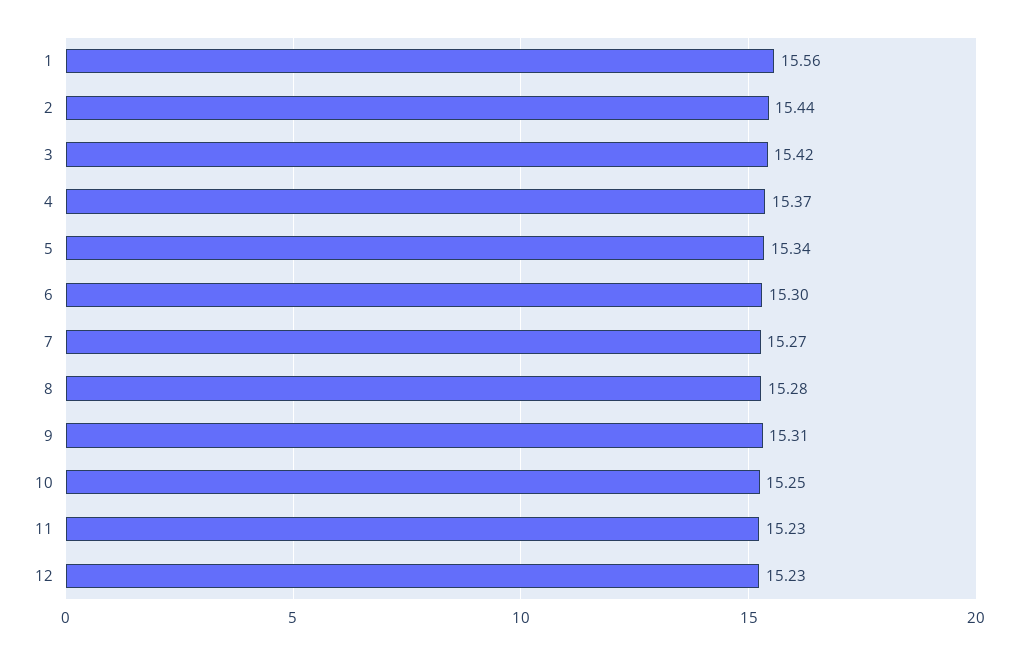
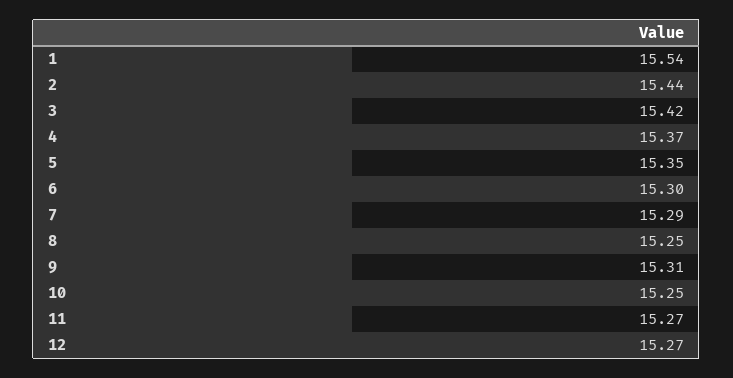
  {
-   "1": 15.56,
+   "1": 15.54,
    "2": 15.44,
    "3": 15.42,
    "4": 15.37,
-   "5": 15.34,
+   "5": 15.35,
    "6": 15.3,
-   "7": 15.27,
+   "7": 15.29,
-   "8": 15.28,
+   "8": 15.25,
    "9": 15.31,
    "10": 15.25,
-   "11": 15.23,
+   "11": 15.27,
-   "12": 15.23
+   "12": 15.27
  }

